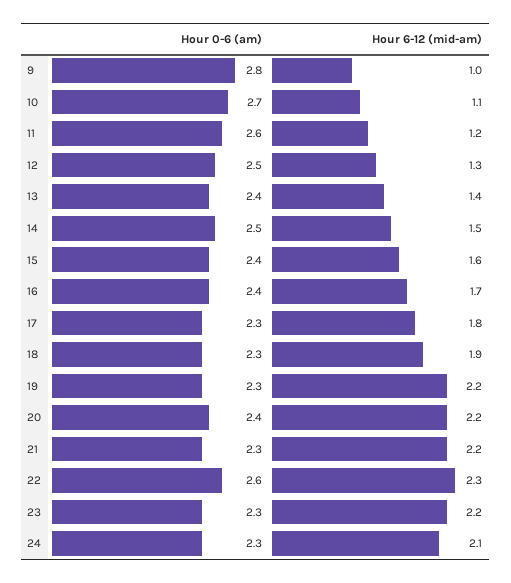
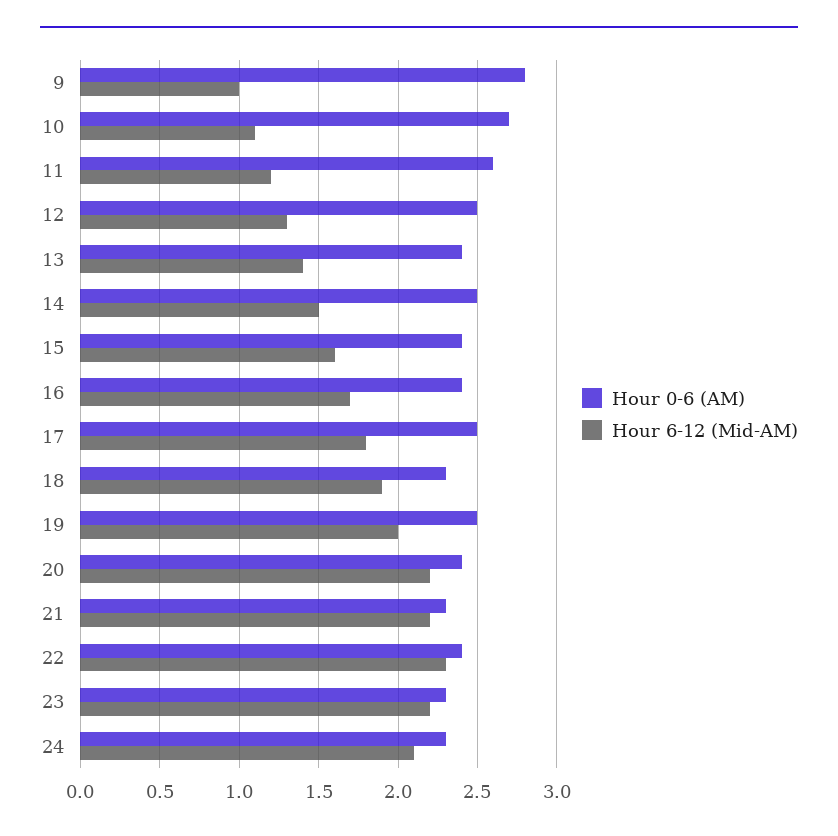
  {
    "Hour 0-6 (am)": {
      "9": 2.8,
      "10": 2.7,
      "11": 2.6,
      "12": 2.5,
      "13": 2.4,
      "14": 2.5,
      "15": 2.4,
      "16": 2.4,
-     "17": 2.3,
+     "17": 2.5,
      "18": 2.3,
-     "19": 2.3,
+     "19": 2.5,
      "20": 2.4,
      "21": 2.3,
-     "22": 2.6,
+     "22": 2.4,
      "23": 2.3,
      "24": 2.3
    },
    "Hour 6-12 (mid-am)": {
      "9": 1,
      "10": 1.1,
      "11": 1.2,
      "12": 1.3,
      "13": 1.4,
      "14": 1.5,
      "15": 1.6,
      "16": 1.7,
      "17": 1.8,
      "18": 1.9,
-     "19": 2.2,
+     "19": 2,
      "20": 2.2,
      "21": 2.2,
      "22": 2.3,
      "23": 2.2,
      "24": 2.1
    }
  }

